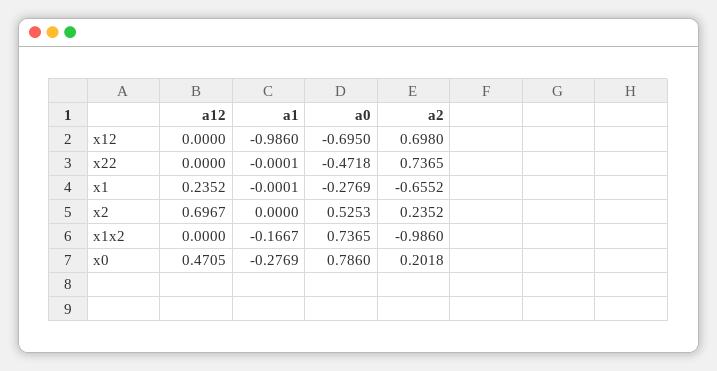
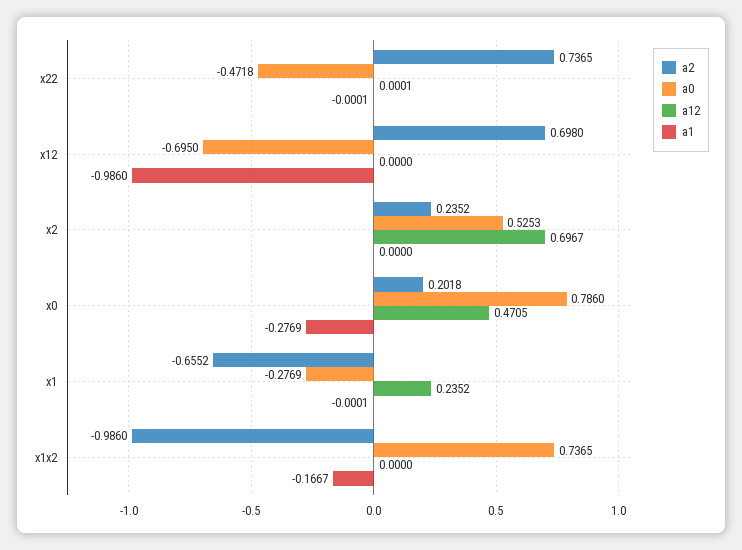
  {
    "a12": {
      "x12": 0,
-     "x22": 0,
+     "x22": 0.0001,
      "x1": 0.2352,
      "x2": 0.6967,
      "x1x2": 0,
      "x0": 0.4705
    },
    "a1": {
      "x12": -0.986,
      "x22": -0.0001,
      "x1": -0.0001,
      "x2": 0,
      "x1x2": -0.1667,
      "x0": -0.2769
    },
    "a0": {
      "x12": -0.695,
      "x22": -0.4718,
      "x1": -0.2769,
      "x2": 0.5253,
      "x1x2": 0.7365,
      "x0": 0.786
    },
    "a2": {
      "x12": 0.698,
      "x22": 0.7365,
      "x1": -0.6552,
      "x2": 0.2352,
      "x1x2": -0.986,
      "x0": 0.2018
    }
  }

